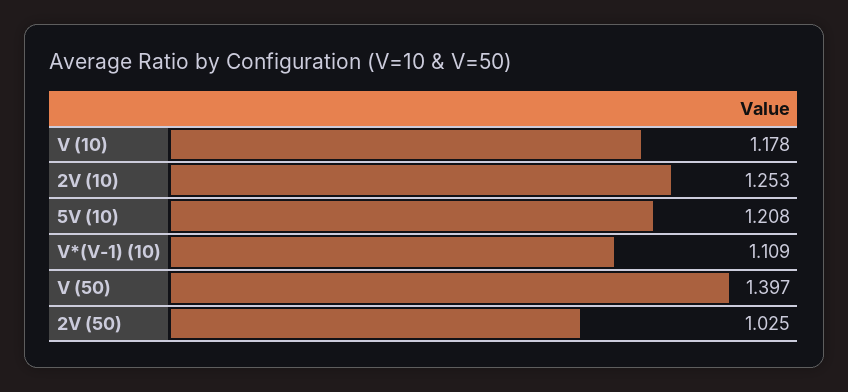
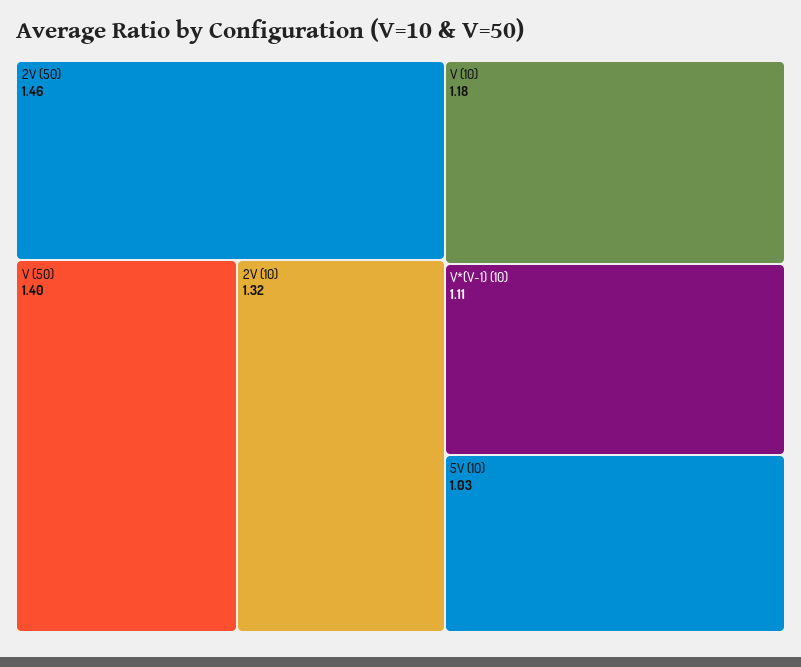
  {
    "V (10)": 1.178,
-   "2V (10)": 1.253,
+   "2V (10)": 1.32,
-   "5V (10)": 1.208,
+   "5V (10)": 1.03,
    "V*(V-1) (10)": 1.109,
    "V (50)": 1.397,
-   "2V (50)": 1.025
+   "2V (50)": 1.46
  }

